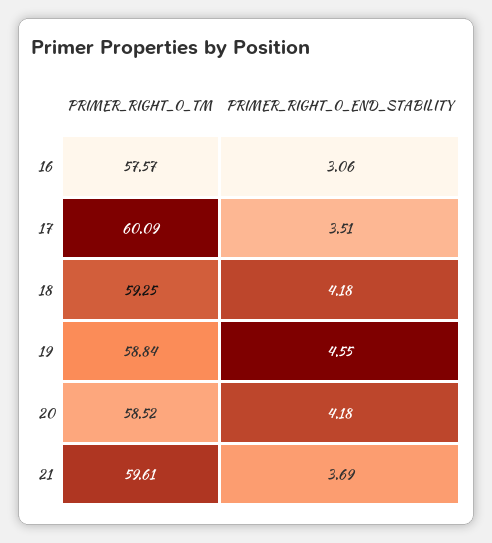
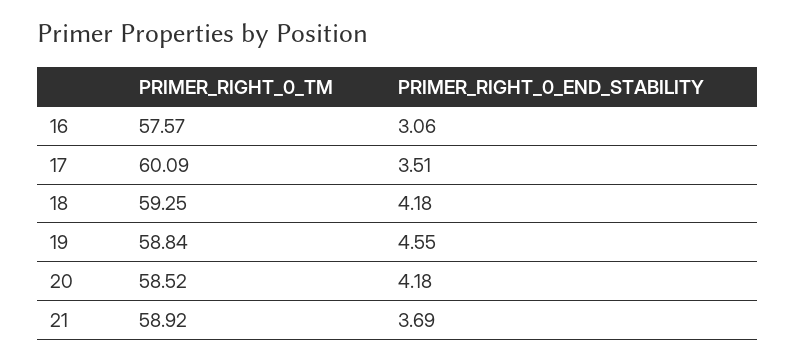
  {
    "PRIMER_RIGHT_0_TM": {
      "16": 57.57,
      "17": 60.09,
      "18": 59.25,
      "19": 58.84,
      "20": 58.52,
-     "21": 59.61
+     "21": 58.92
    },
    "PRIMER_RIGHT_0_END_STABILITY": {
      "16": 3.06,
      "17": 3.51,
      "18": 4.18,
      "19": 4.55,
      "20": 4.18,
      "21": 3.69
    }
  }

